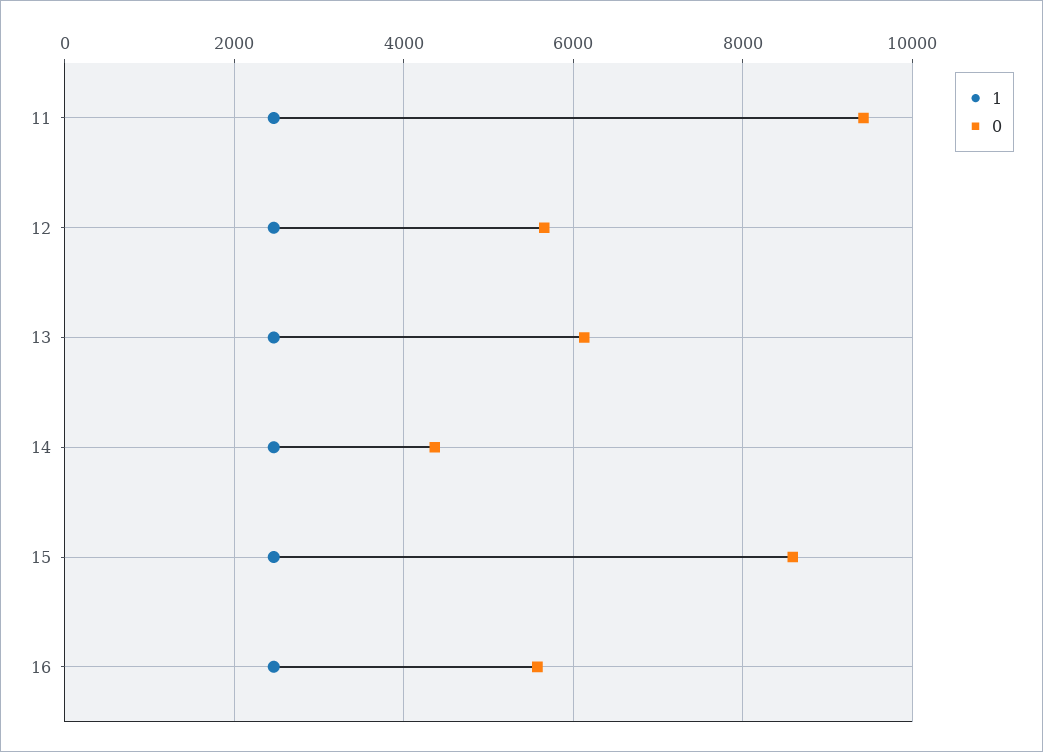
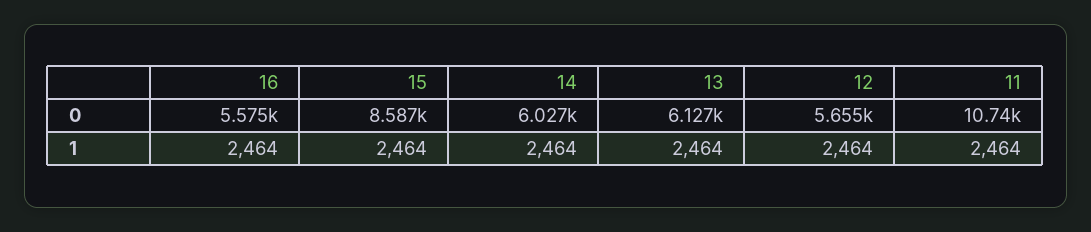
  {
    "1": {
      "11": 2464,
      "12": 2464,
      "13": 2464,
      "14": 2464,
      "15": 2464,
      "16": 2464
    },
    "0": {
-     "11": 9400,
+     "11": 10740,
      "12": 5655,
      "13": 6127,
-     "14": 4400,
+     "14": 6027,
      "15": 8587,
      "16": 5575
    }
  }

